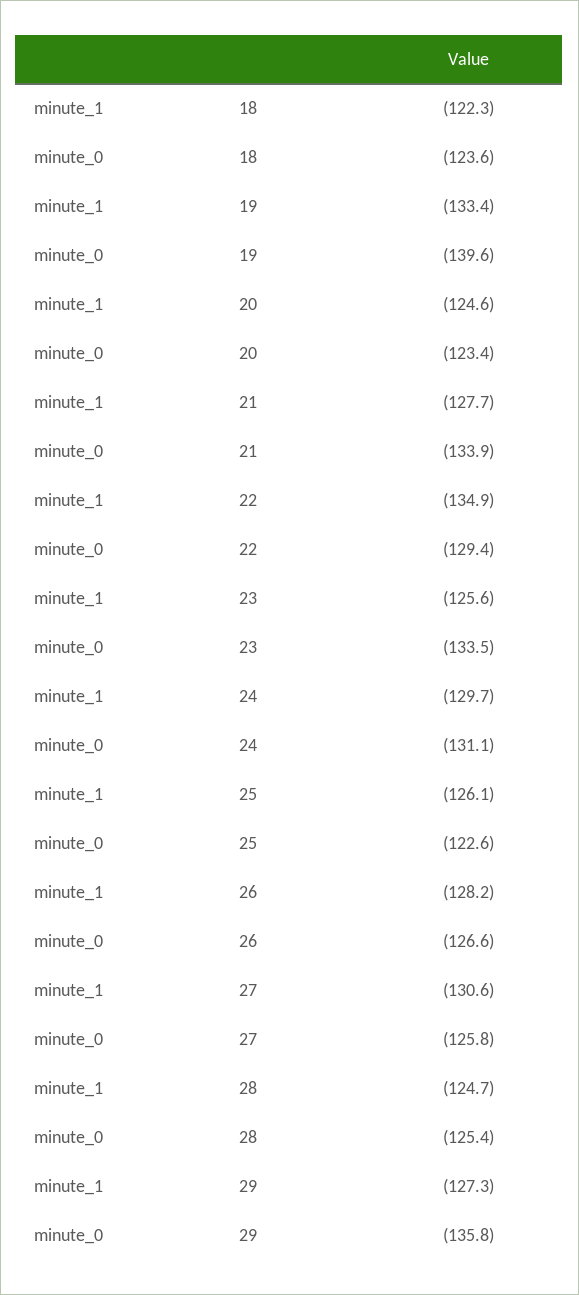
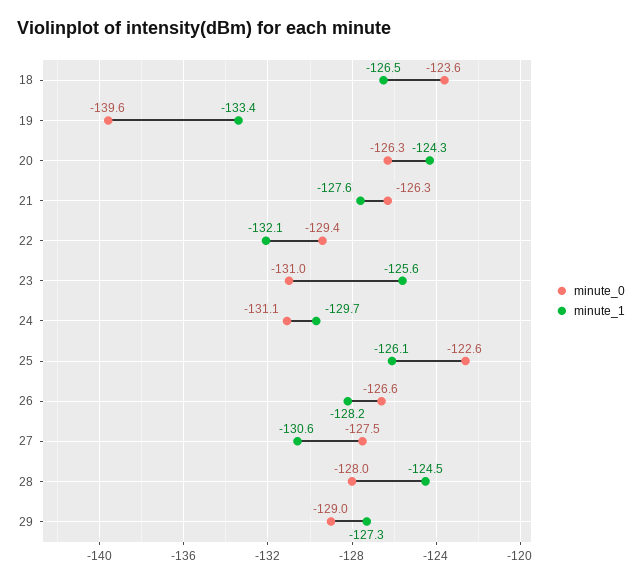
  {
    "minute_1": {
-     "18": -122.3,
+     "18": -126.5,
      "19": -133.4,
-     "20": -124.6,
+     "20": -124.3,
-     "21": -127.7,
+     "21": -127.6,
-     "22": -134.9,
+     "22": -132.1,
      "23": -125.6,
      "24": -129.7,
      "25": -126.1,
      "26": -128.2,
      "27": -130.6,
-     "28": -124.7,
+     "28": -124.5,
      "29": -127.3
    },
    "minute_0": {
      "18": -123.6,
      "19": -139.6,
-     "20": -123.4,
+     "20": -126.3,
-     "21": -133.9,
+     "21": -126.3,
      "22": -129.4,
-     "23": -133.5,
+     "23": -131,
      "24": -131.1,
      "25": -122.6,
      "26": -126.6,
-     "27": -125.8,
+     "27": -127.5,
-     "28": -125.4,
+     "28": -128,
-     "29": -135.8
+     "29": -129
    }
  }

